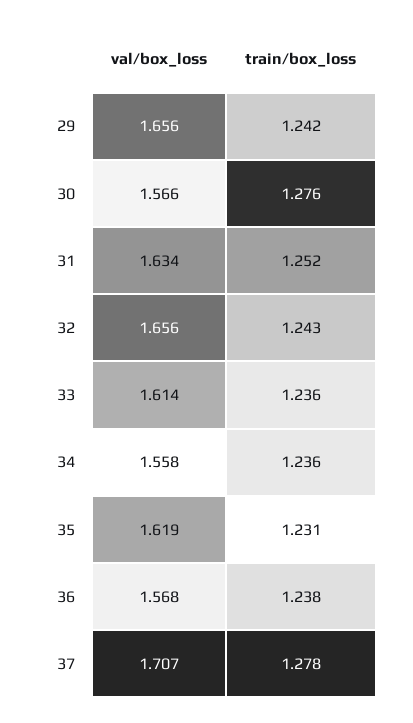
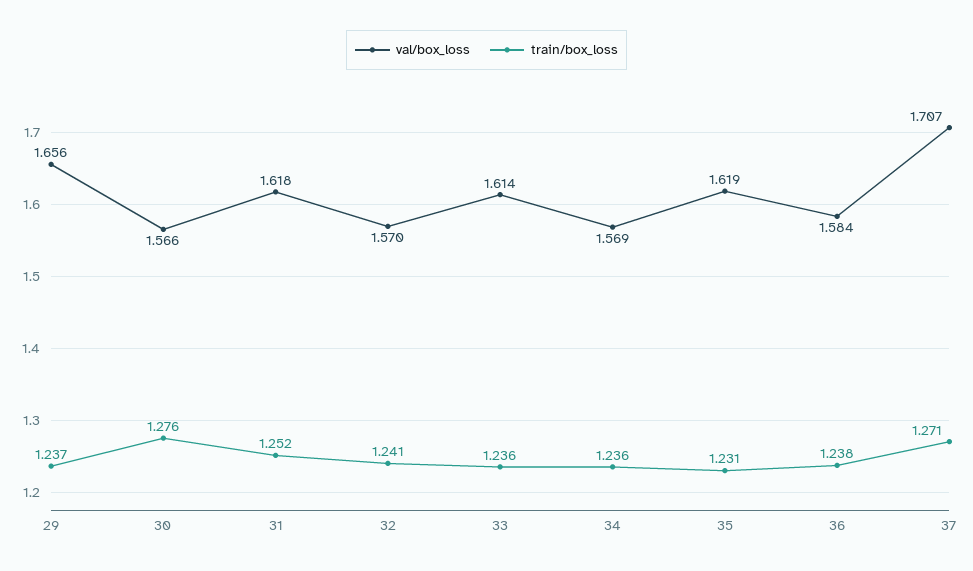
  {
    "val/box_loss": {
      "29": 1.656,
      "30": 1.566,
-     "31": 1.634,
+     "31": 1.618,
-     "32": 1.656,
+     "32": 1.57,
      "33": 1.614,
-     "34": 1.558,
+     "34": 1.569,
      "35": 1.619,
-     "36": 1.568,
+     "36": 1.584,
      "37": 1.707
    },
    "train/box_loss": {
-     "29": 1.242,
+     "29": 1.237,
      "30": 1.276,
      "31": 1.252,
-     "32": 1.243,
+     "32": 1.241,
      "33": 1.236,
      "34": 1.236,
      "35": 1.231,
      "36": 1.238,
-     "37": 1.278
+     "37": 1.271
    }
  }

